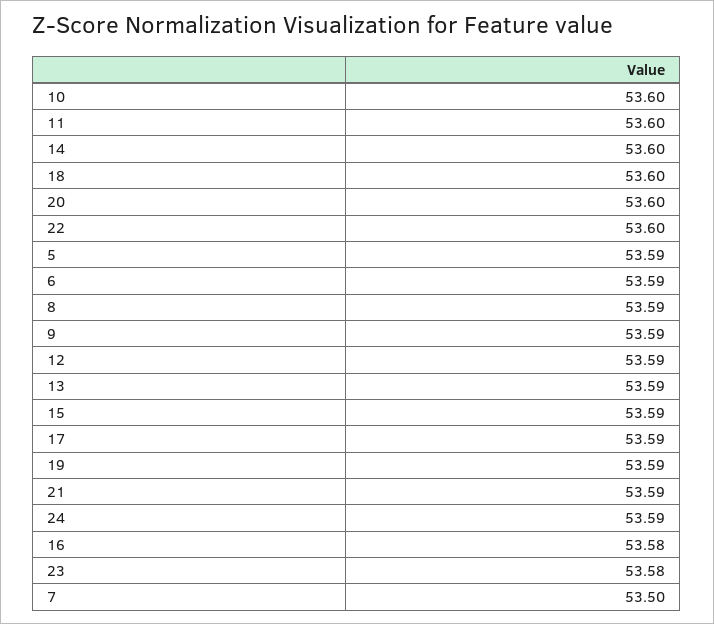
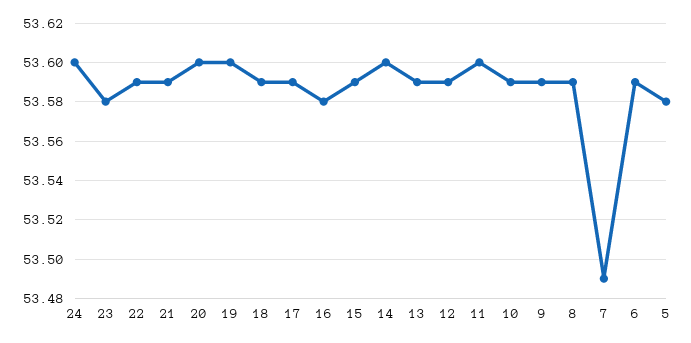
  {
-   "10": 53.6,
+   "10": 53.59,
    "11": 53.6,
    "14": 53.6,
-   "18": 53.6,
+   "18": 53.59,
    "20": 53.6,
-   "22": 53.6,
+   "22": 53.59,
-   "5": 53.59,
+   "5": 53.58,
    "6": 53.59,
    "8": 53.59,
    "9": 53.59,
    "12": 53.59,
    "13": 53.59,
    "15": 53.59,
    "17": 53.59,
-   "19": 53.59,
+   "19": 53.6,
    "21": 53.59,
-   "24": 53.59,
+   "24": 53.6,
    "16": 53.58,
    "23": 53.58,
-   "7": 53.5
+   "7": 53.49
  }

